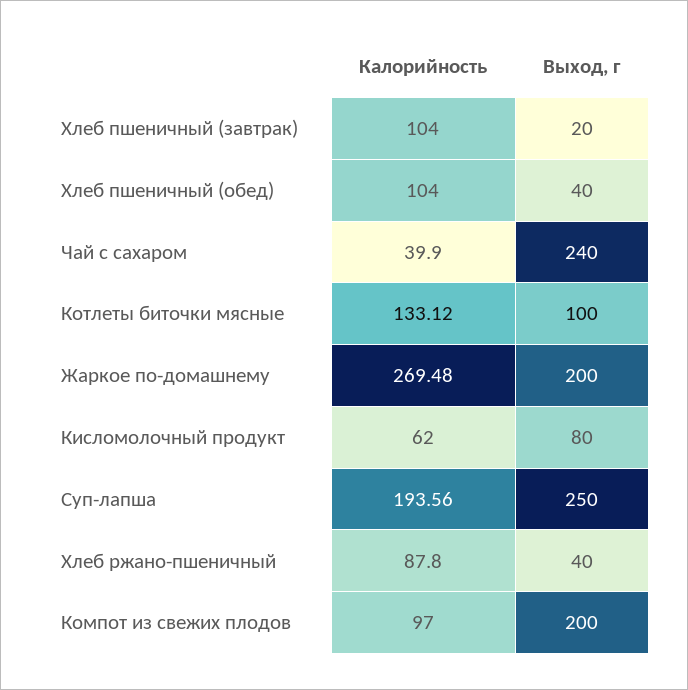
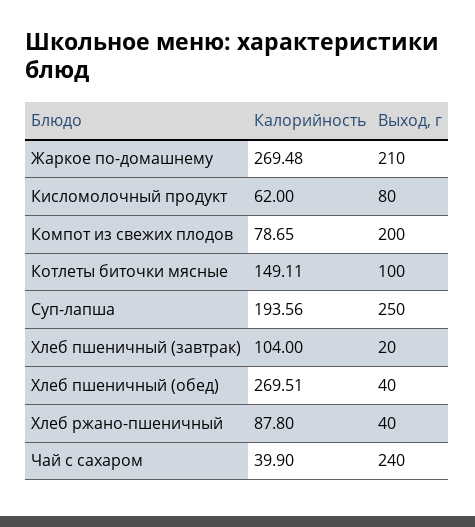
  {
    "Калорийность": {
      "Хлеб пшеничный (завтрак)": 104,
-     "Хлеб пшеничный (обед)": 104,
+     "Хлеб пшеничный (обед)": 269.51,
      "Чай с сахаром": 39.9,
-     "Котлеты биточки мясные": 133.12,
+     "Котлеты биточки мясные": 149.11,
      "Жаркое по-домашнему": 269.48,
      "Кисломолочный продукт": 62,
      "Суп-лапша": 193.56,
      "Хлеб ржано-пшеничный": 87.8,
-     "Компот из свежих плодов": 97
+     "Компот из свежих плодов": 78.65
    },
    "Выход, г": {
      "Хлеб пшеничный (завтрак)": 20,
      "Хлеб пшеничный (обед)": 40,
      "Чай с сахаром": 240,
      "Котлеты биточки мясные": 100,
-     "Жаркое по-домашнему": 200,
+     "Жаркое по-домашнему": 210,
      "Кисломолочный продукт": 80,
      "Суп-лапша": 250,
      "Хлеб ржано-пшеничный": 40,
      "Компот из свежих плодов": 200
    }
  }

